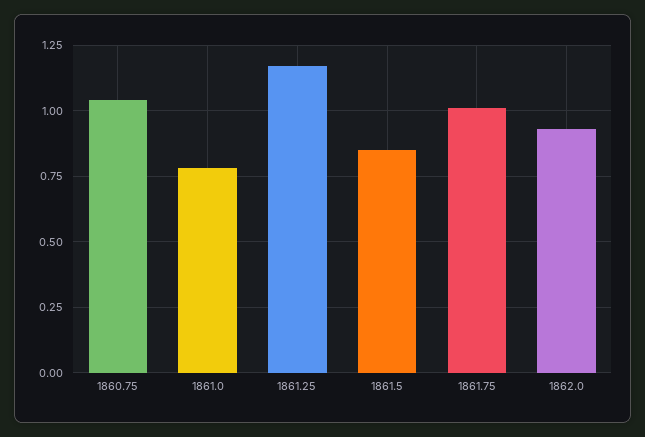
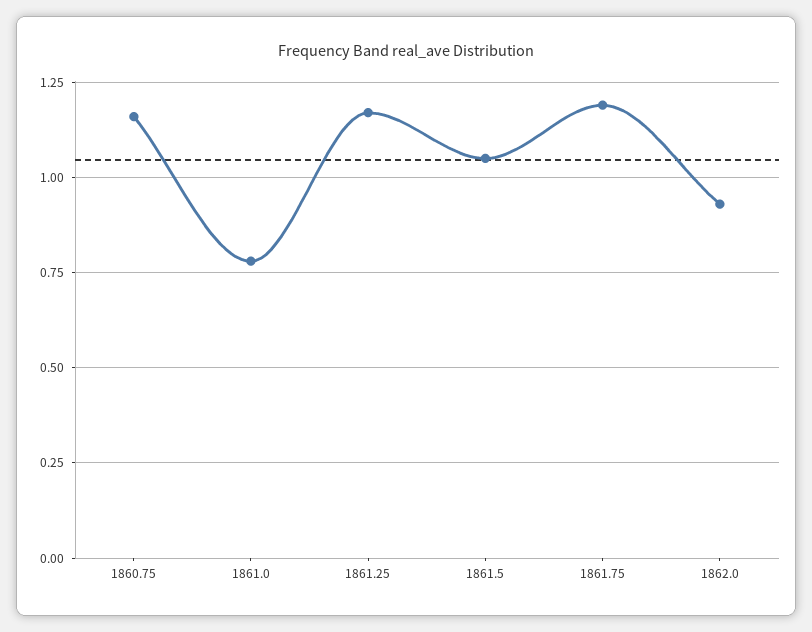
  {
-   "1860.75": 1.05,
+   "1860.75": 1.15,
    "1861.0": 0.8,
    "1861.25": 1.15,
-   "1861.5": 0.85,
+   "1861.5": 1.05,
-   "1861.75": 1,
+   "1861.75": 1.2,
    "1862.0": 0.95
  }

